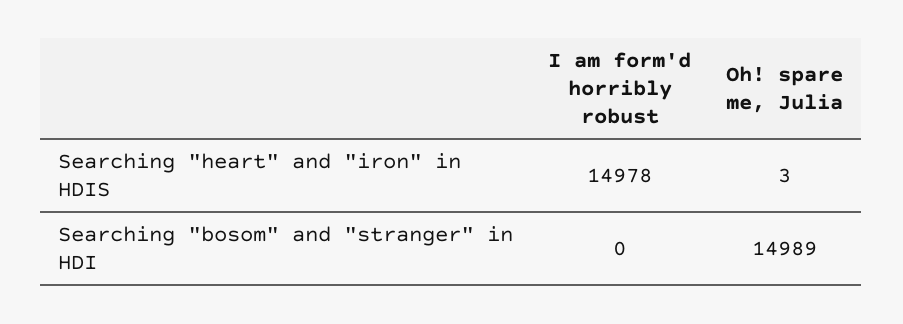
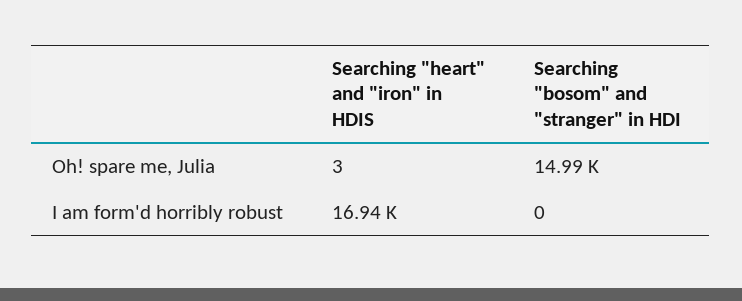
  {
    "I am form'd horribly robust": {
-     "Searching \"heart\" and \"iron\" in HDIS": 14978,
+     "Searching \"heart\" and \"iron\" in HDIS": 16940,
      "Searching \"bosom\" and \"stranger\" in HDI": 0
    },
    "Oh! spare me, Julia": {
      "Searching \"heart\" and \"iron\" in HDIS": 3,
      "Searching \"bosom\" and \"stranger\" in HDI": 14989
    }
  }

